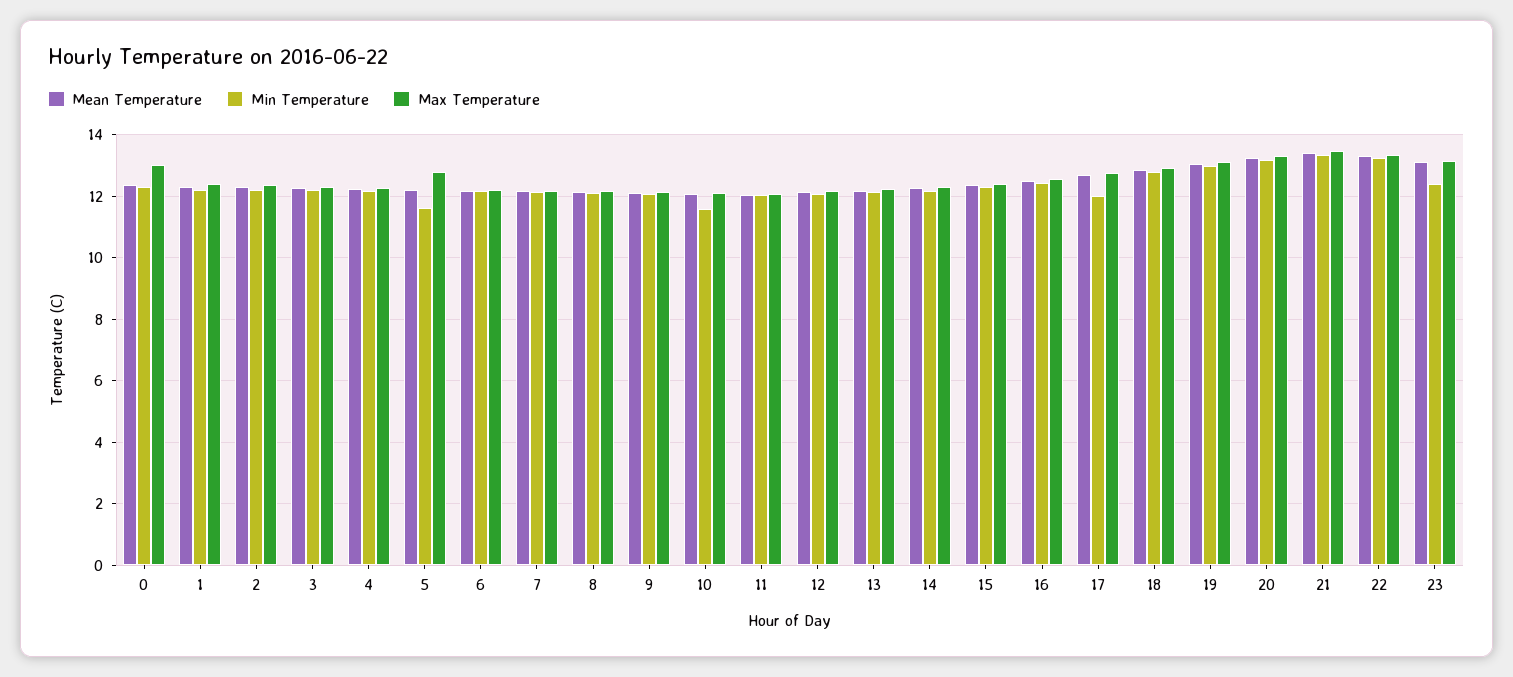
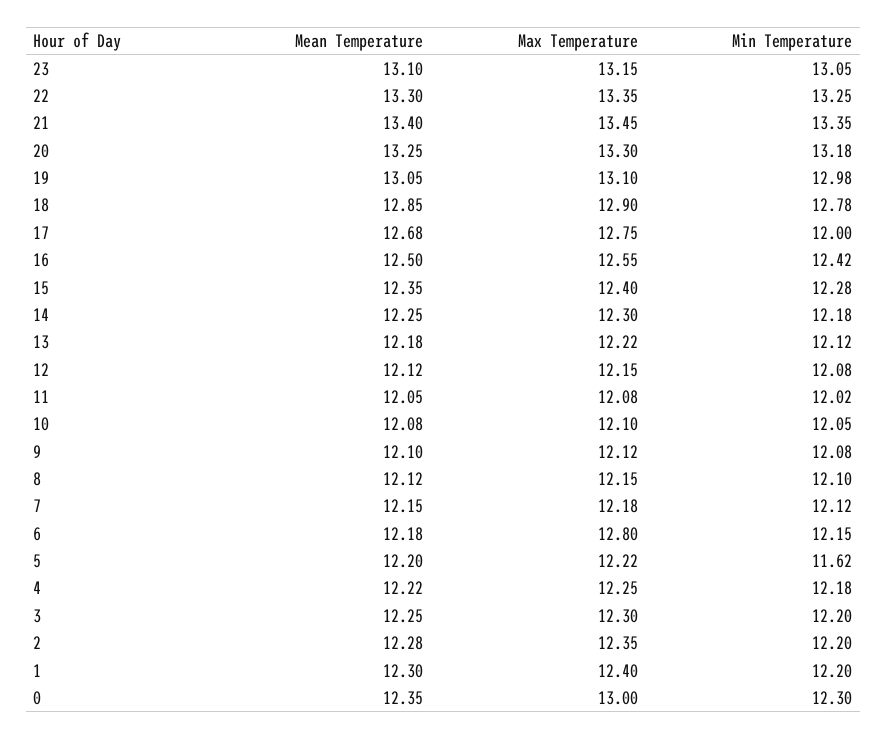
  {
    "Mean Temperature": {
      "0": 12.35,
      "1": 12.3,
      "2": 12.28,
      "3": 12.25,
      "4": 12.22,
      "5": 12.2,
      "6": 12.18,
      "7": 12.15,
      "8": 12.12,
      "9": 12.1,
      "10": 12.08,
      "11": 12.05,
      "12": 12.12,
      "13": 12.18,
      "14": 12.25,
      "15": 12.35,
      "16": 12.5,
      "17": 12.68,
      "18": 12.85,
      "19": 13.05,
      "20": 13.25,
      "21": 13.4,
      "22": 13.3,
      "23": 13.1
    },
    "Min Temperature": {
      "0": 12.3,
      "1": 12.2,
      "2": 12.2,
      "3": 12.2,
      "4": 12.18,
      "5": 11.62,
      "6": 12.15,
      "7": 12.12,
      "8": 12.1,
      "9": 12.08,
-     "10": 11.6,
+     "10": 12.05,
      "11": 12.02,
      "12": 12.08,
      "13": 12.12,
      "14": 12.18,
      "15": 12.28,
      "16": 12.42,
      "17": 12,
      "18": 12.78,
      "19": 12.98,
      "20": 13.18,
      "21": 13.35,
      "22": 13.25,
-     "23": 12.4
+     "23": 13.05
    },
    "Max Temperature": {
      "0": 13,
      "1": 12.4,
      "2": 12.35,
      "3": 12.3,
      "4": 12.25,
-     "5": 12.8,
+     "5": 12.22,
-     "6": 12.2,
+     "6": 12.8,
      "7": 12.18,
      "8": 12.15,
      "9": 12.12,
      "10": 12.1,
      "11": 12.08,
      "12": 12.15,
      "13": 12.22,
      "14": 12.3,
      "15": 12.4,
      "16": 12.55,
      "17": 12.75,
      "18": 12.9,
      "19": 13.1,
      "20": 13.3,
      "21": 13.45,
      "22": 13.35,
      "23": 13.15
    }
  }

